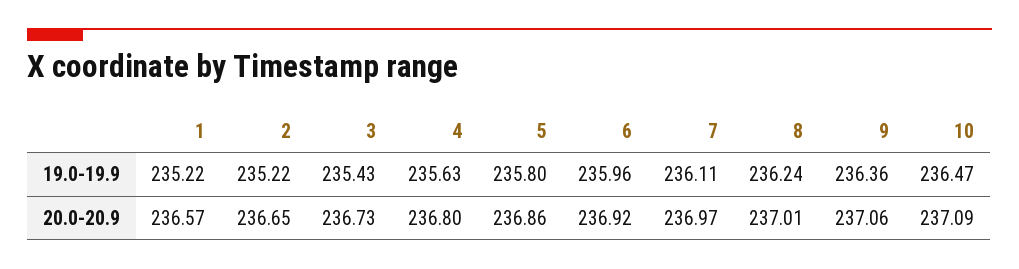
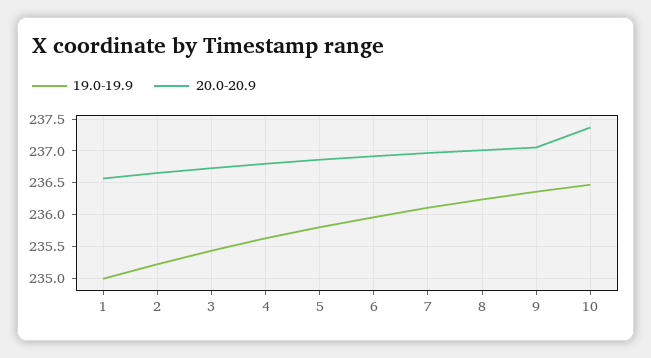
  {
    "19.0-19.9": {
-     "1": 235.22,
+     "1": 235,
      "2": 235.22,
      "3": 235.43,
      "4": 235.63,
      "5": 235.8,
      "6": 235.96,
      "7": 236.11,
      "8": 236.24,
      "9": 236.36,
      "10": 236.47
    },
    "20.0-20.9": {
      "1": 236.57,
      "2": 236.65,
      "3": 236.73,
      "4": 236.8,
      "5": 236.86,
      "6": 236.92,
      "7": 236.97,
      "8": 237.01,
      "9": 237.06,
-     "10": 237.09
+     "10": 237.4
    }
  }

